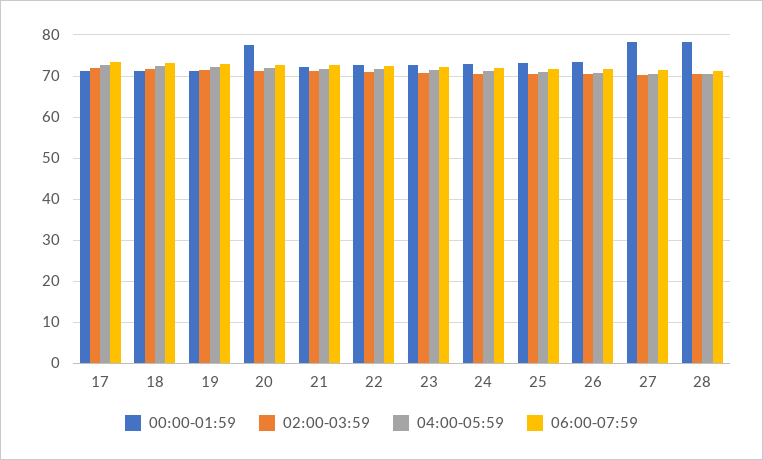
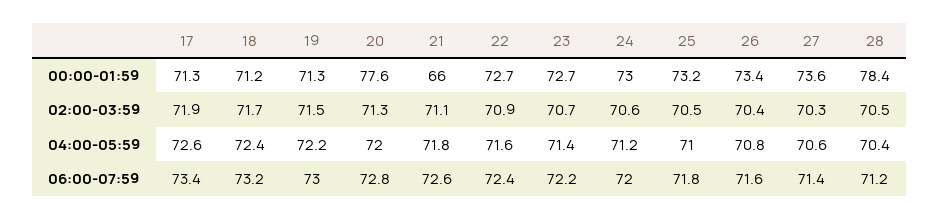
  {
    "00:00-01:59": {
      "17": 71.3,
      "18": 71.2,
      "19": 71.3,
      "20": 77.6,
-     "21": 72,
+     "21": 66,
      "22": 72.7,
      "23": 72.7,
      "24": 73,
      "25": 73.2,
      "26": 73.4,
-     "27": 78,
+     "27": 73.6,
      "28": 78.4
    },
    "02:00-03:59": {
      "17": 71.9,
      "18": 71.7,
      "19": 71.5,
      "20": 71.3,
      "21": 71.1,
      "22": 70.9,
      "23": 70.7,
      "24": 70.6,
      "25": 70.5,
      "26": 70.4,
      "27": 70.3,
      "28": 70.5
    },
    "04:00-05:59": {
      "17": 72.6,
      "18": 72.4,
      "19": 72.2,
      "20": 72,
      "21": 71.8,
      "22": 71.6,
      "23": 71.4,
      "24": 71.2,
      "25": 71,
      "26": 70.8,
      "27": 70.6,
      "28": 70.4
    },
    "06:00-07:59": {
      "17": 73.4,
      "18": 73.2,
      "19": 73,
      "20": 72.8,
      "21": 72.6,
      "22": 72.4,
      "23": 72.2,
      "24": 72,
      "25": 71.8,
      "26": 71.6,
      "27": 71.4,
      "28": 71.2
    }
  }

